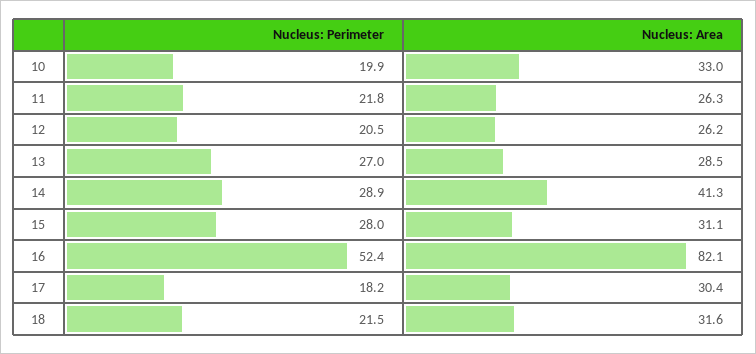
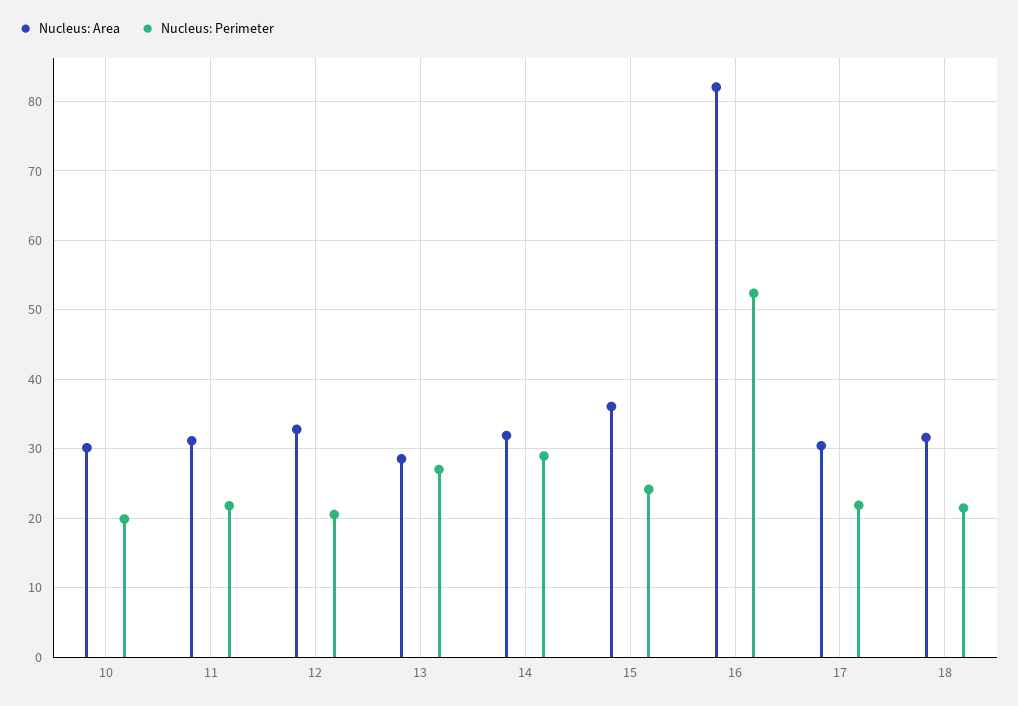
  {
    "Nucleus: Perimeter": {
      "10": 19.9,
      "11": 21.8,
      "12": 20.5,
      "13": 27,
      "14": 28.9,
-     "15": 28,
+     "15": 24,
      "16": 52.4,
-     "17": 18.2,
+     "17": 22,
      "18": 21.5
    },
    "Nucleus: Area": {
-     "10": 33,
+     "10": 30,
-     "11": 26.3,
+     "11": 31,
-     "12": 26.2,
+     "12": 33,
      "13": 28.5,
-     "14": 41.3,
+     "14": 32,
-     "15": 31.1,
+     "15": 36,
      "16": 82.1,
      "17": 30.4,
      "18": 31.6
    }
  }

